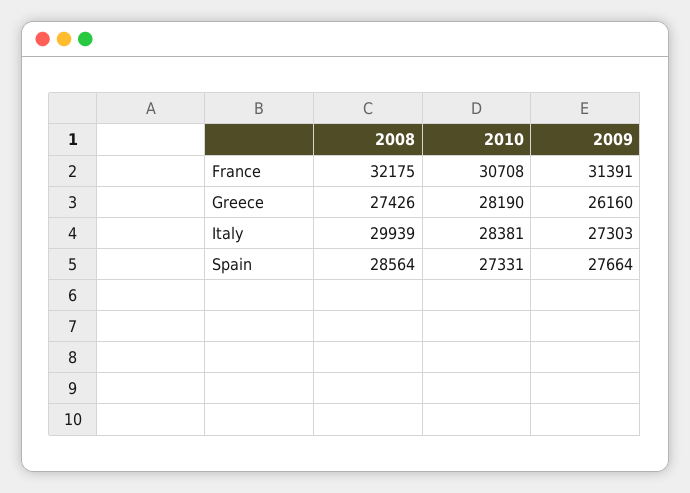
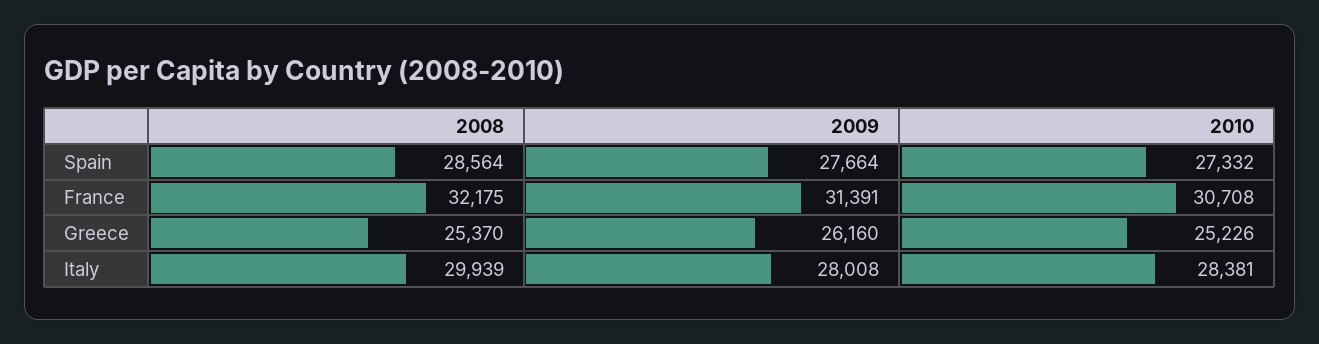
  {
    "2008": {
      "France": 32175,
-     "Greece": 27426,
+     "Greece": 25370,
      "Italy": 29939,
      "Spain": 28564
    },
    "2010": {
      "France": 30708,
-     "Greece": 28190,
+     "Greece": 25226,
      "Italy": 28381,
-     "Spain": 27331
+     "Spain": 27332
    },
    "2009": {
      "France": 31391,
      "Greece": 26160,
-     "Italy": 27303,
+     "Italy": 28008,
      "Spain": 27664
    }
  }

